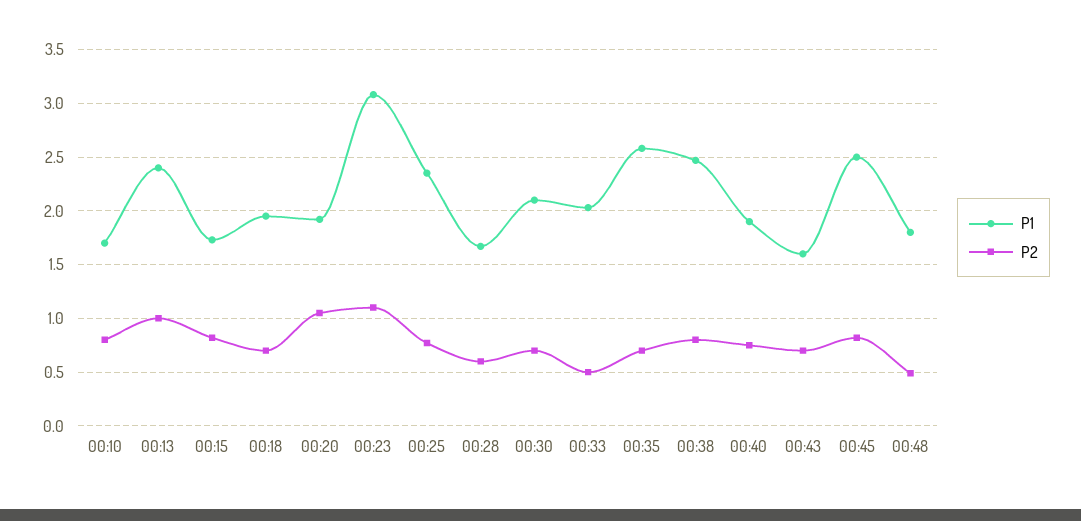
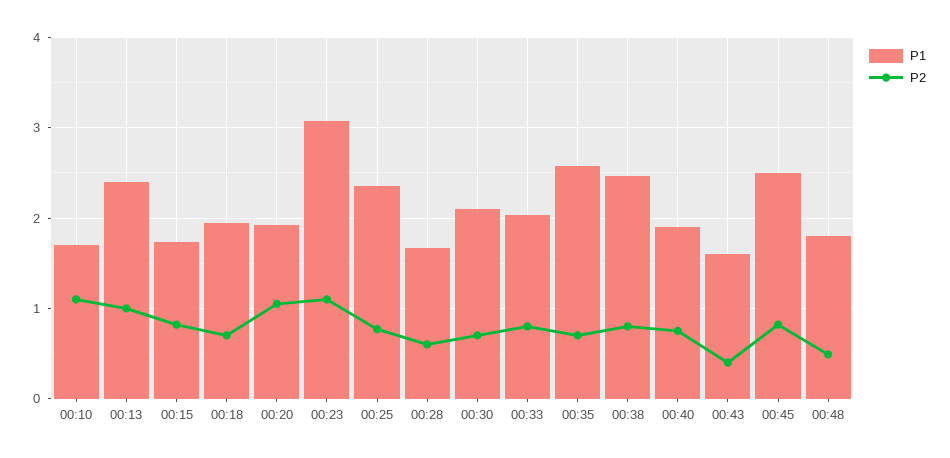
  {
    "P1": {
      "00:10": 1.7,
      "00:13": 2.4,
      "00:15": 1.7,
      "00:18": 2,
      "00:20": 1.9,
      "00:23": 3.1,
      "00:25": 2.4,
      "00:28": 1.7,
      "00:30": 2.1,
      "00:33": 2,
      "00:35": 2.6,
      "00:38": 2.5,
      "00:40": 1.9,
      "00:43": 1.6,
      "00:45": 2.5,
      "00:48": 1.8
    },
    "P2": {
-     "00:10": 0.8,
+     "00:10": 1.1,
      "00:13": 1,
      "00:15": 0.8,
      "00:18": 0.7,
      "00:20": 1.1,
      "00:23": 1.1,
      "00:25": 0.8,
      "00:28": 0.6,
      "00:30": 0.7,
-     "00:33": 0.5,
+     "00:33": 0.8,
      "00:35": 0.7,
      "00:38": 0.8,
      "00:40": 0.8,
-     "00:43": 0.7,
+     "00:43": 0.4,
      "00:45": 0.8,
      "00:48": 0.5
    }
  }

